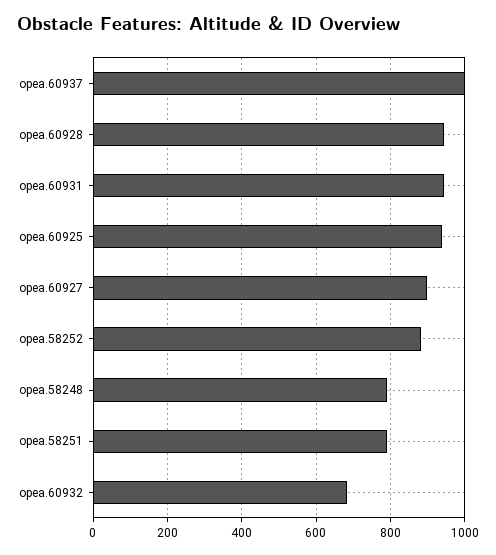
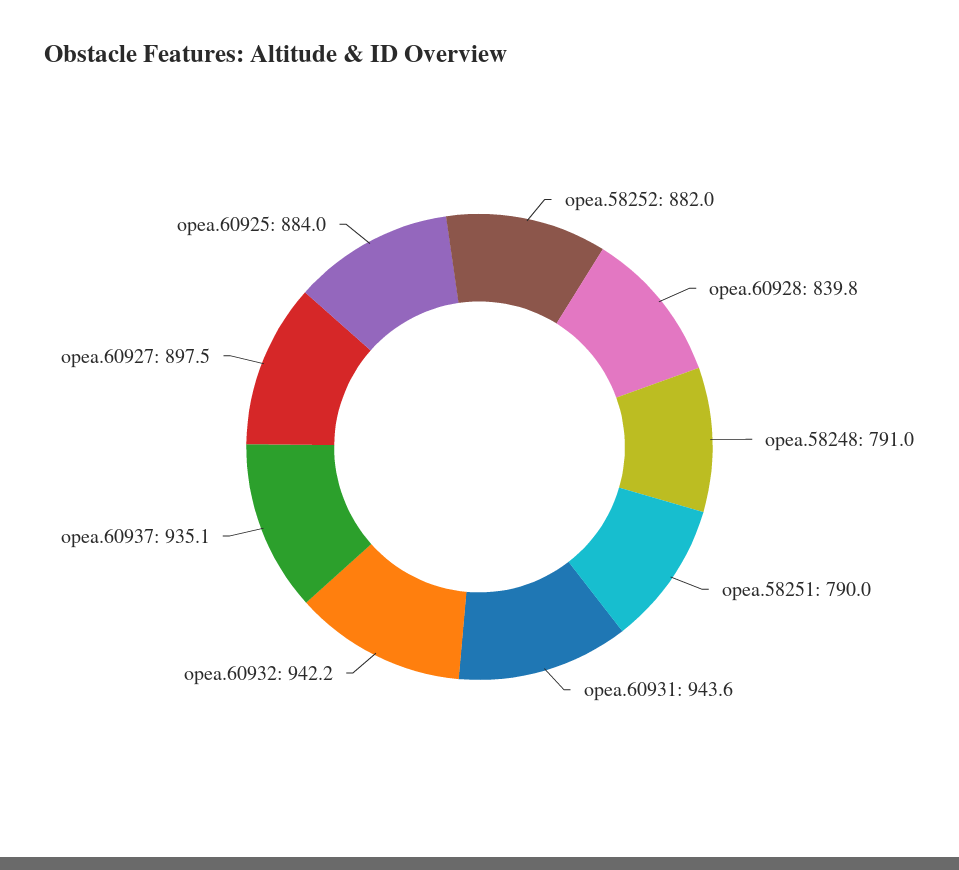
  {
-   "opea.60937": 1000,
+   "opea.60937": 935.1,
-   "opea.60928": 940,
+   "opea.60928": 839.8,
    "opea.60931": 943.6,
-   "opea.60925": 940,
+   "opea.60925": 884,
    "opea.60927": 897.5,
    "opea.58252": 882,
    "opea.58248": 791,
    "opea.58251": 790,
-   "opea.60932": 680
+   "opea.60932": 942.2
  }

